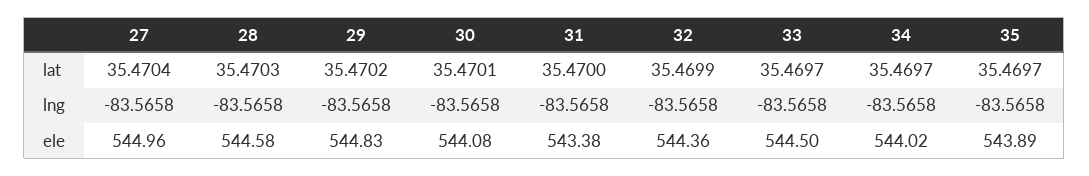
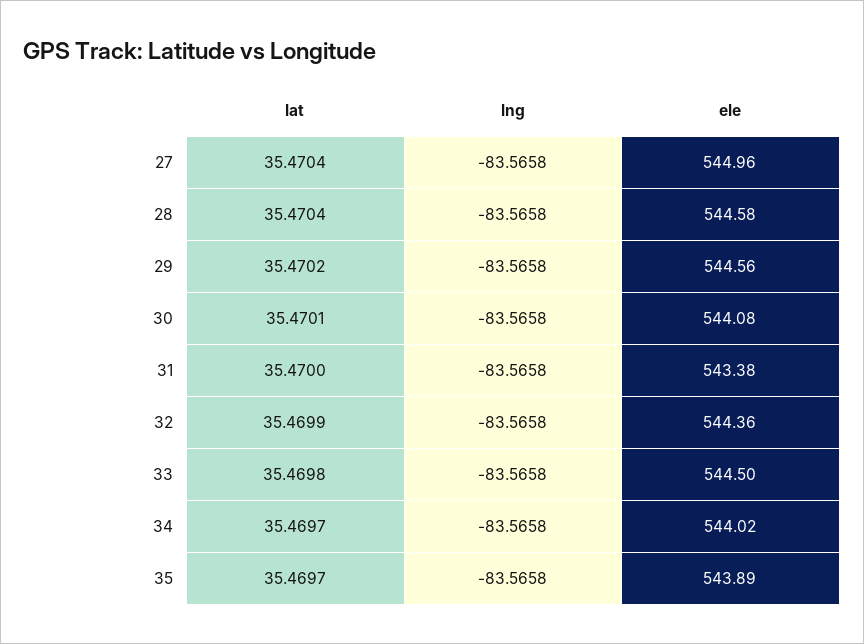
  {
    "27": {
      "lat": 35.4704,
      "lng": -83.5658,
      "ele": 544.96
    },
    "28": {
-     "lat": 35.4703,
+     "lat": 35.4704,
      "lng": -83.5658,
      "ele": 544.58
    },
    "29": {
      "lat": 35.4702,
      "lng": -83.5658,
-     "ele": 544.83
+     "ele": 544.56
    },
    "30": {
      "lat": 35.4701,
      "lng": -83.5658,
      "ele": 544.08
    },
    "31": {
      "lat": 35.47,
      "lng": -83.5658,
      "ele": 543.38
    },
    "32": {
      "lat": 35.4699,
      "lng": -83.5658,
      "ele": 544.36
    },
    "33": {
-     "lat": 35.4697,
+     "lat": 35.4698,
      "lng": -83.5658,
      "ele": 544.5
    },
    "34": {
      "lat": 35.4697,
      "lng": -83.5658,
      "ele": 544.02
    },
    "35": {
      "lat": 35.4697,
      "lng": -83.5658,
      "ele": 543.89
    }
  }

